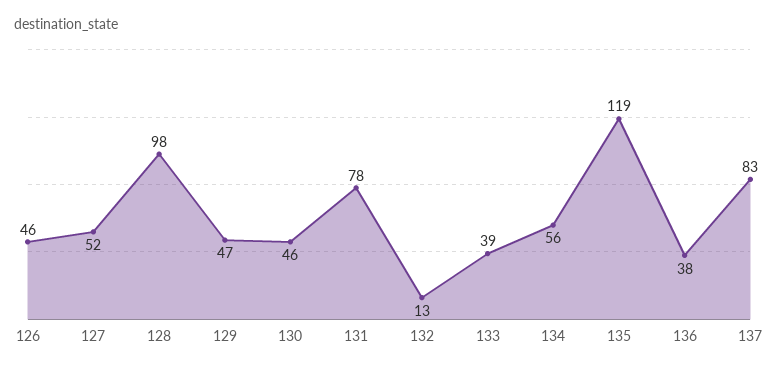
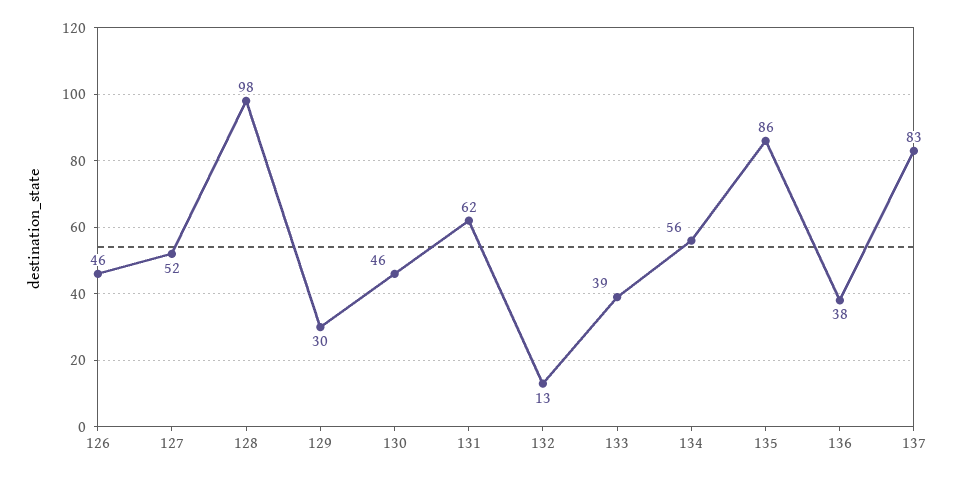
  {
    "126": 46,
    "127": 52,
    "128": 98,
-   "129": 47,
+   "129": 30,
    "130": 46,
-   "131": 78,
+   "131": 62,
    "132": 13,
    "133": 39,
    "134": 56,
-   "135": 119,
+   "135": 86,
    "136": 38,
    "137": 83
  }

